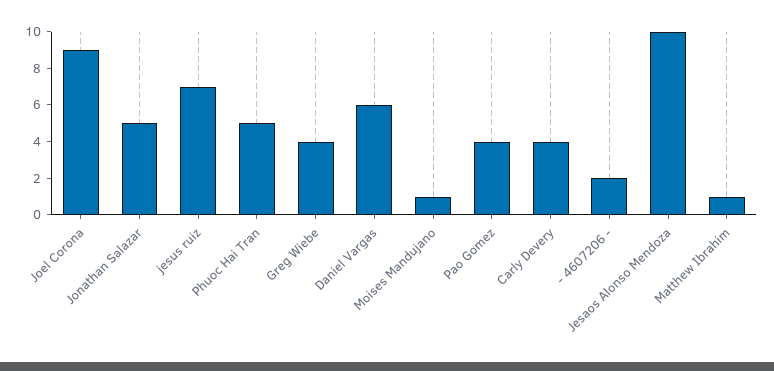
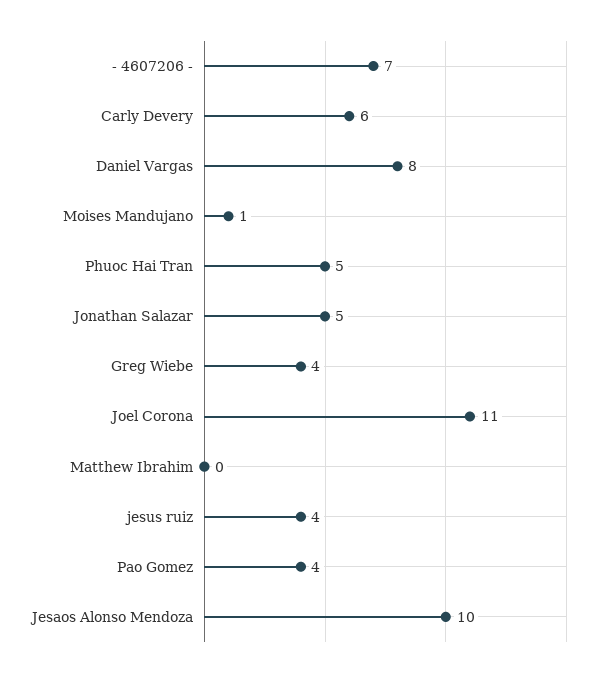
  {
-   "Joel Corona": 9,
+   "Joel Corona": 11,
    "Jonathan Salazar": 5,
-   "jesus ruiz": 7,
+   "jesus ruiz": 4,
    "Phuoc Hai Tran": 5,
    "Greg Wiebe": 4,
-   "Daniel Vargas": 6,
+   "Daniel Vargas": 8,
    "Moises Mandujano": 1,
    "Pao Gomez": 4,
-   "Carly Devery": 4,
+   "Carly Devery": 6,
-   "- 4607206 -": 2,
+   "- 4607206 -": 7,
    "Jesaos Alonso Mendoza": 10,
-   "Matthew Ibrahim": 1
+   "Matthew Ibrahim": 0
  }

